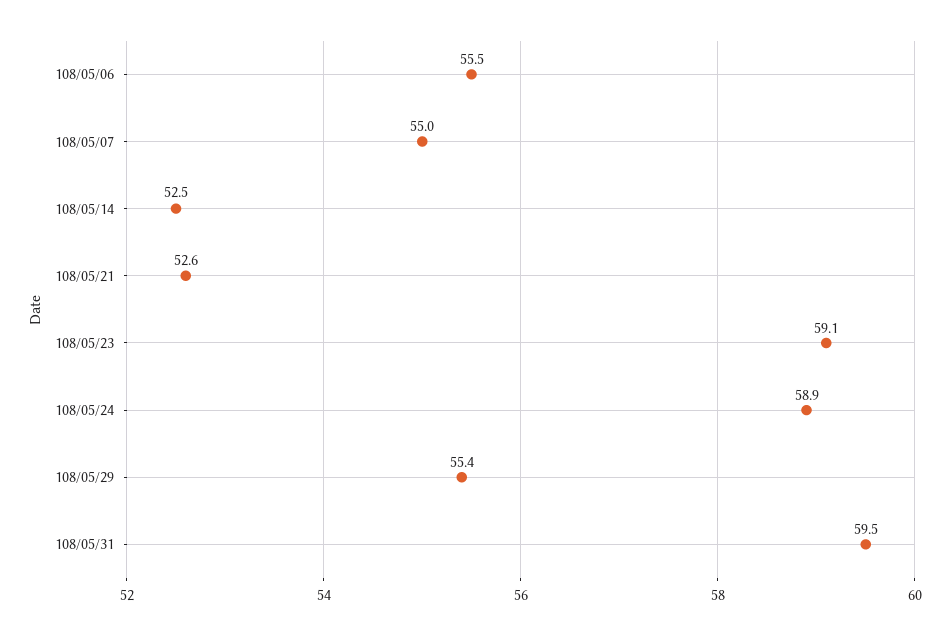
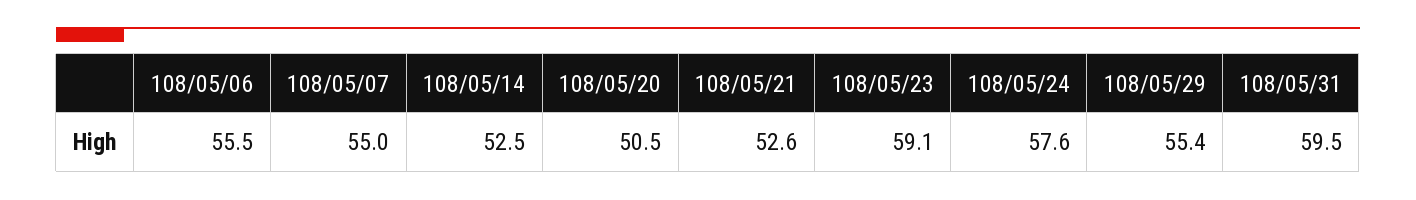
  {
    "108/05/06": 55.5,
    "108/05/07": 55,
    "108/05/14": 52.5,
    "108/05/21": 52.6,
    "108/05/23": 59.1,
-   "108/05/24": 58.9,
+   "108/05/24": 57.6,
    "108/05/29": 55.4,
-   "108/05/31": 59.5
+   "108/05/31": 59.5,
+   "108/05/20": 50.5
  }

